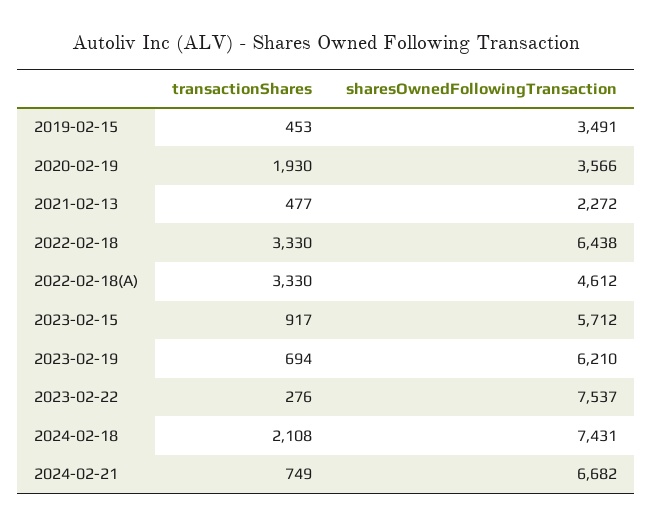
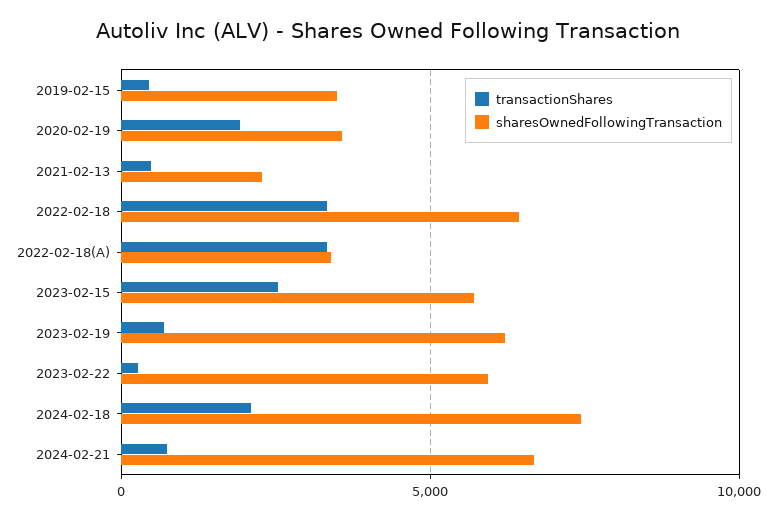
  {
    "transactionShares": {
      "2019-02-15": 453,
      "2020-02-19": 1930,
      "2021-02-13": 477,
      "2022-02-18": 3330,
      "2022-02-18(A)": 3330,
-     "2023-02-15": 917,
+     "2023-02-15": 2500,
      "2023-02-19": 694,
      "2023-02-22": 276,
      "2024-02-18": 2108,
      "2024-02-21": 749
    },
    "sharesOwnedFollowingTransaction": {
      "2019-02-15": 3491,
      "2020-02-19": 3566,
      "2021-02-13": 2272,
      "2022-02-18": 6438,
-     "2022-02-18(A)": 4612,
+     "2022-02-18(A)": 3500,
      "2023-02-15": 5712,
      "2023-02-19": 6210,
-     "2023-02-22": 7537,
+     "2023-02-22": 6000,
      "2024-02-18": 7431,
      "2024-02-21": 6682
    }
  }

